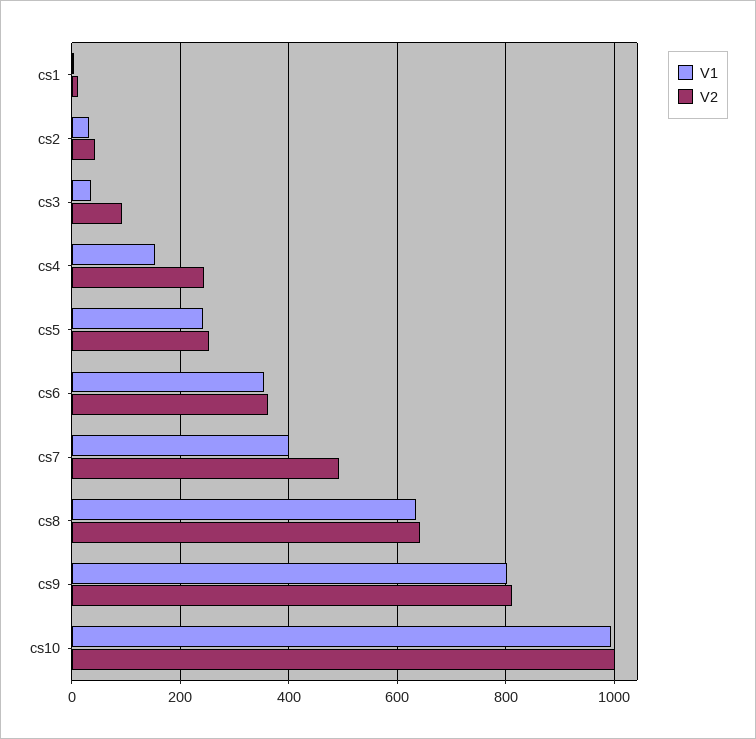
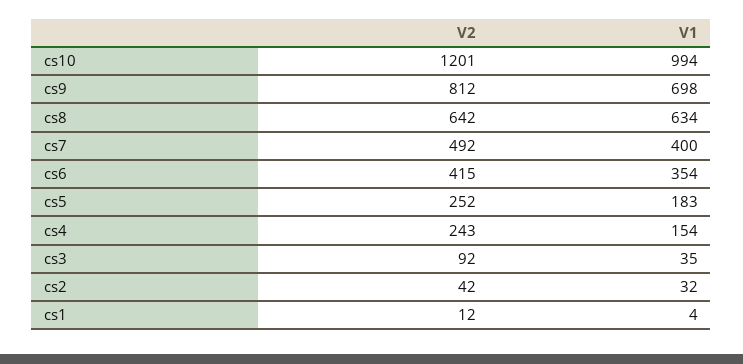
  {
    "V1": {
      "cs1": 4,
      "cs2": 32,
      "cs3": 35,
      "cs4": 154,
-     "cs5": 240,
+     "cs5": 183,
      "cs6": 354,
      "cs7": 400,
      "cs8": 634,
-     "cs9": 800,
+     "cs9": 698,
      "cs10": 994
    },
    "V2": {
      "cs1": 12,
      "cs2": 42,
      "cs3": 92,
      "cs4": 243,
      "cs5": 252,
-     "cs6": 360,
+     "cs6": 415,
      "cs7": 492,
      "cs8": 642,
      "cs9": 812,
-     "cs10": 1000
+     "cs10": 1201
    }
  }

